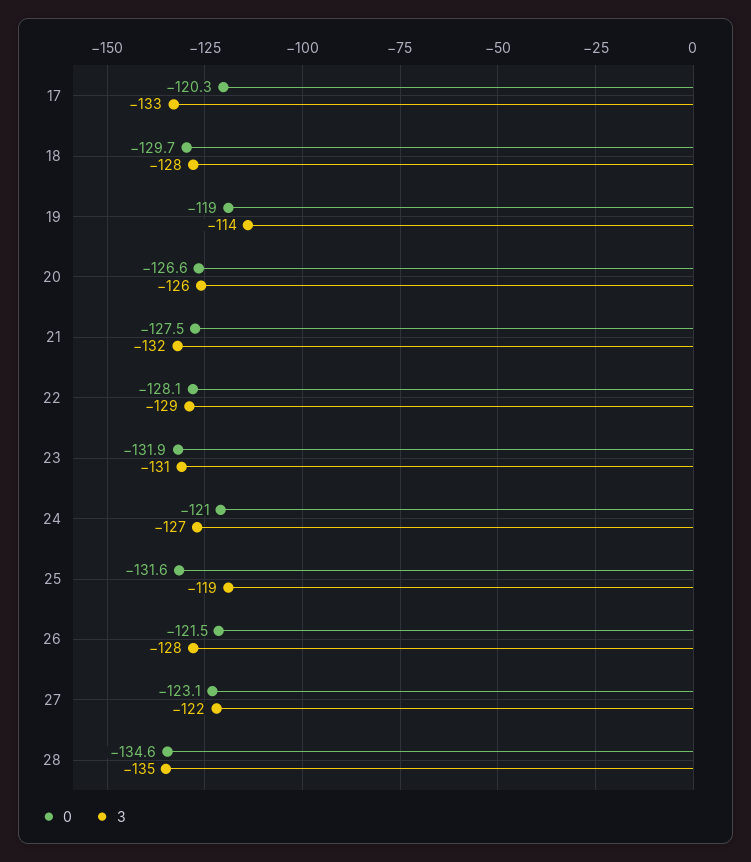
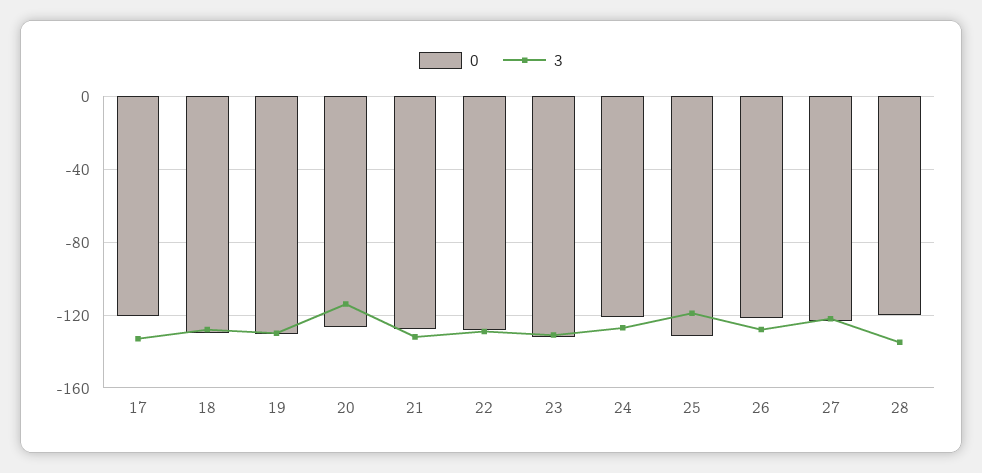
  {
    "0": {
      "17": -120.3,
      "18": -129.7,
-     "19": -119,
+     "19": -130,
      "20": -126.6,
      "21": -127.5,
      "22": -128.1,
      "23": -131.9,
      "24": -121,
      "25": -131.6,
      "26": -121.5,
      "27": -123.1,
-     "28": -134.6
+     "28": -120
    },
    "3": {
      "17": -133,
      "18": -128,
-     "19": -114,
+     "19": -130,
-     "20": -126,
+     "20": -115,
      "21": -132,
      "22": -129,
      "23": -131,
      "24": -127,
      "25": -119,
      "26": -128,
      "27": -122,
      "28": -135
    }
  }

